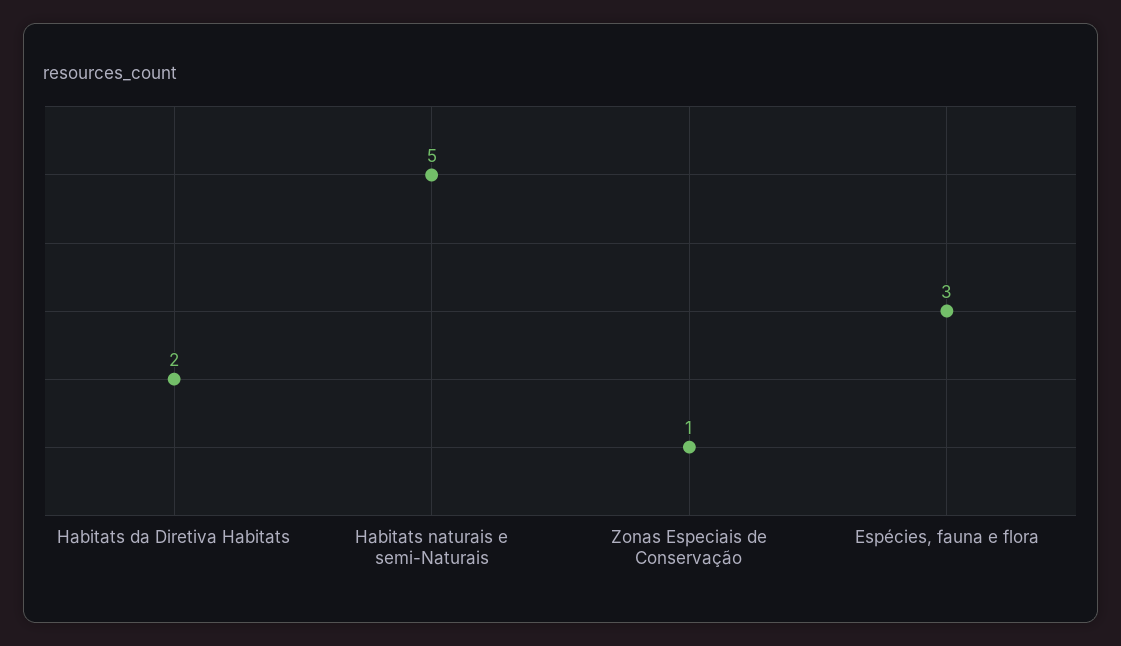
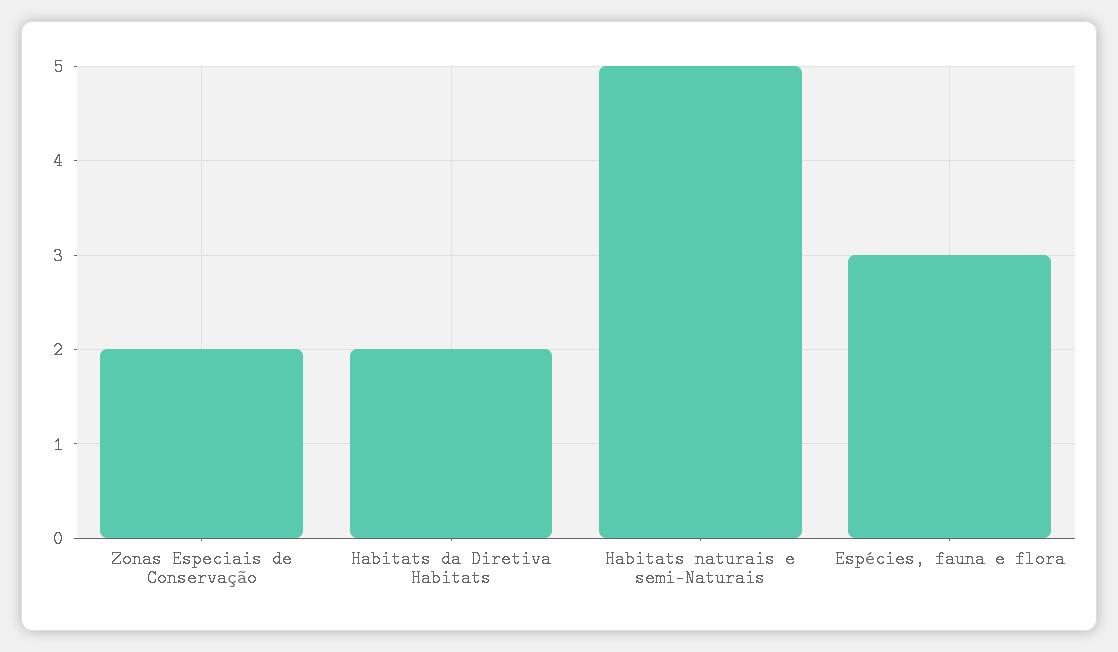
  {
    "Habitats da Diretiva Habitats": 2,
    "Habitats naturais e semi-Naturais": 5,
-   "Zonas Especiais de Conservação": 1,
+   "Zonas Especiais de Conservação": 2,
    "Espécies, fauna e flora": 3
  }

